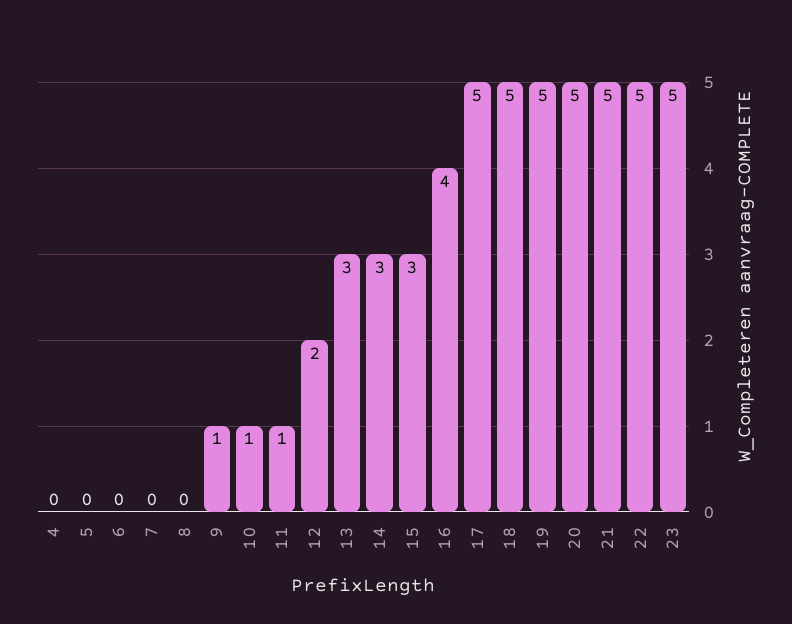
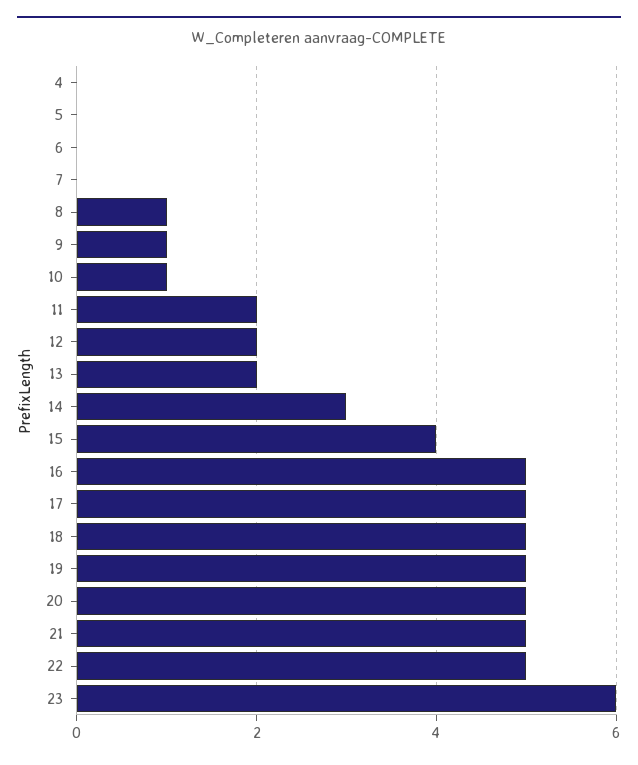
  {
    "4": 0,
    "5": 0,
    "6": 0,
    "7": 0,
-   "8": 0,
+   "8": 1,
    "9": 1,
    "10": 1,
-   "11": 1,
+   "11": 2,
    "12": 2,
-   "13": 3,
+   "13": 2,
    "14": 3,
-   "15": 3,
+   "15": 4,
-   "16": 4,
+   "16": 5,
    "17": 5,
    "18": 5,
    "19": 5,
    "20": 5,
    "21": 5,
    "22": 5,
-   "23": 5
+   "23": 6
  }

